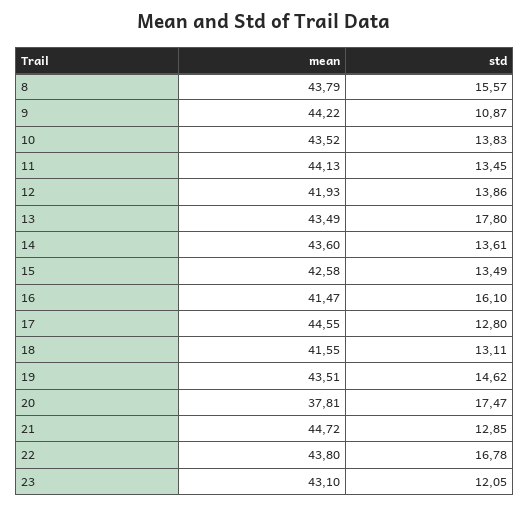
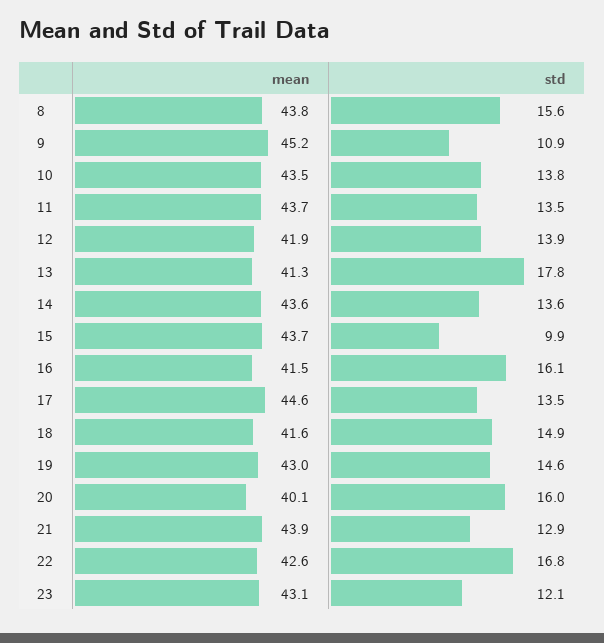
  {
    "mean": {
      "8": 43.79,
-     "9": 44.22,
+     "9": 45.2,
      "10": 43.52,
-     "11": 44.13,
+     "11": 43.7,
      "12": 41.93,
-     "13": 43.49,
+     "13": 41.3,
      "14": 43.6,
-     "15": 42.58,
+     "15": 43.7,
      "16": 41.47,
      "17": 44.55,
      "18": 41.55,
-     "19": 43.51,
+     "19": 43,
-     "20": 37.81,
+     "20": 40.1,
-     "21": 44.72,
+     "21": 43.9,
-     "22": 43.8,
+     "22": 42.6,
      "23": 43.1
    },
    "std": {
      "8": 15.57,
      "9": 10.87,
      "10": 13.83,
      "11": 13.45,
      "12": 13.86,
      "13": 17.8,
      "14": 13.61,
-     "15": 13.49,
+     "15": 9.9,
      "16": 16.1,
-     "17": 12.8,
+     "17": 13.5,
-     "18": 13.11,
+     "18": 14.9,
      "19": 14.62,
-     "20": 17.47,
+     "20": 16,
      "21": 12.85,
      "22": 16.78,
      "23": 12.05
    }
  }

